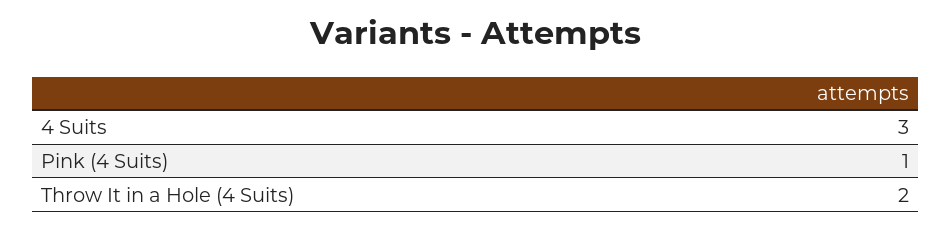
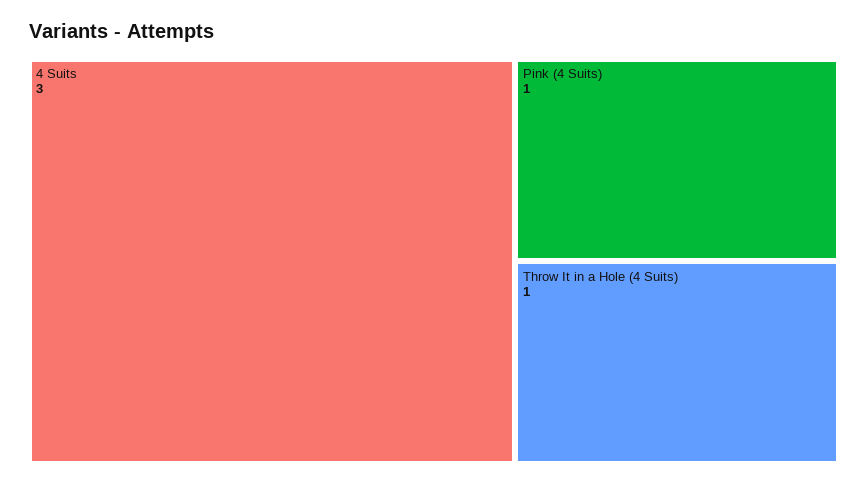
  {
    "4 Suits": 3,
    "Pink (4 Suits)": 1,
-   "Throw It in a Hole (4 Suits)": 2
+   "Throw It in a Hole (4 Suits)": 1
  }

